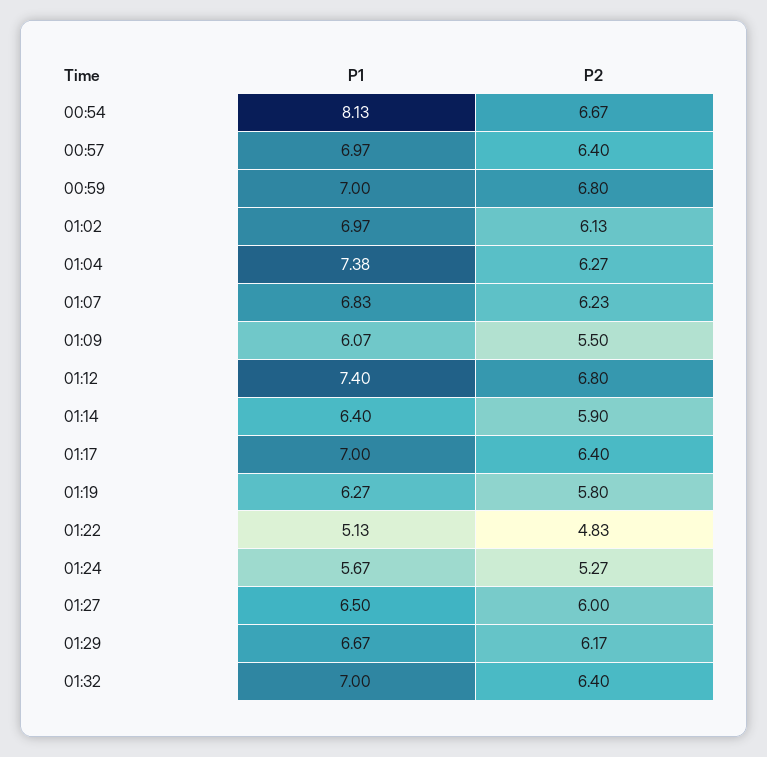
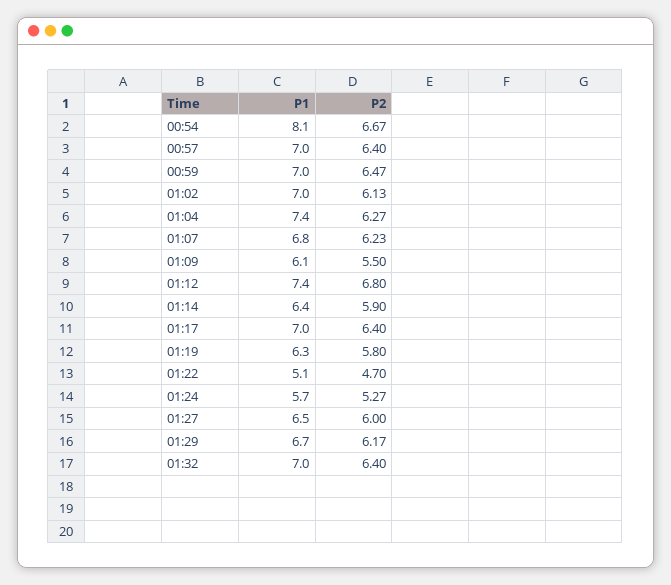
  {
    "P1": {
      "00:54": 8.13,
      "00:57": 6.97,
      "00:59": 7,
      "01:02": 6.97,
      "01:04": 7.38,
      "01:07": 6.83,
      "01:09": 6.07,
      "01:12": 7.4,
      "01:14": 6.4,
      "01:17": 7,
      "01:19": 6.27,
      "01:22": 5.13,
      "01:24": 5.67,
      "01:27": 6.5,
      "01:29": 6.67,
      "01:32": 7
    },
    "P2": {
      "00:54": 6.67,
      "00:57": 6.4,
-     "00:59": 6.8,
+     "00:59": 6.47,
      "01:02": 6.13,
      "01:04": 6.27,
      "01:07": 6.23,
      "01:09": 5.5,
      "01:12": 6.8,
      "01:14": 5.9,
      "01:17": 6.4,
      "01:19": 5.8,
-     "01:22": 4.83,
+     "01:22": 4.7,
      "01:24": 5.27,
      "01:27": 6,
      "01:29": 6.17,
      "01:32": 6.4
    }
  }

